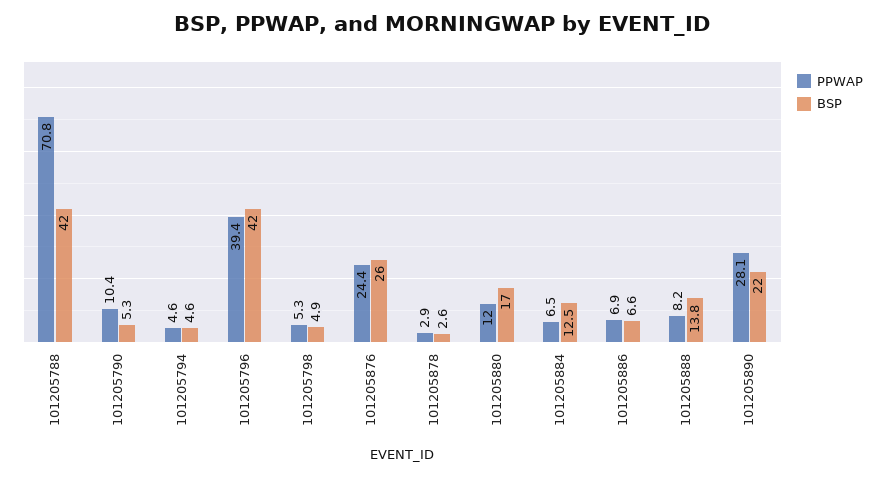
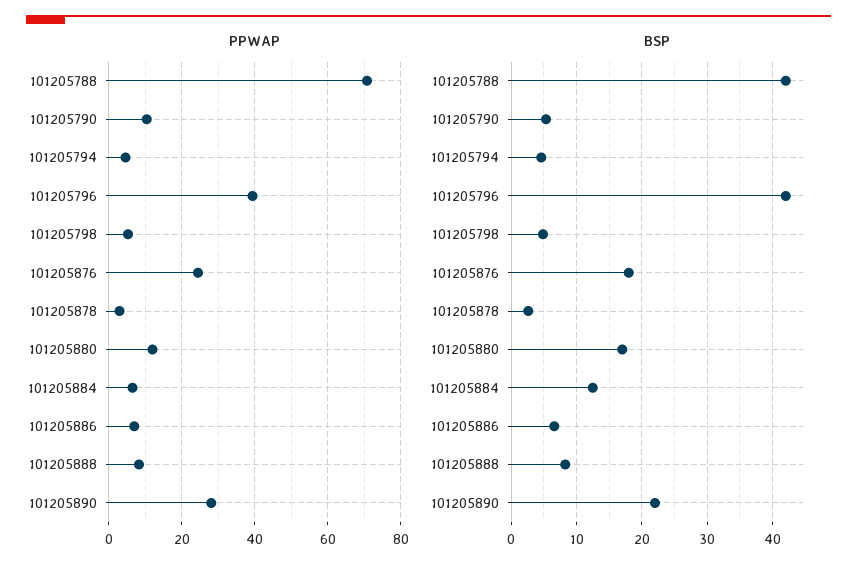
  {
    "PPWAP": {
      "101205788": 70.8,
      "101205790": 10.4,
      "101205794": 4.6,
      "101205796": 39.4,
      "101205798": 5.3,
      "101205876": 24.4,
      "101205878": 2.9,
      "101205880": 12,
      "101205884": 6.5,
      "101205886": 6.9,
      "101205888": 8.2,
      "101205890": 28.1
    },
    "BSP": {
      "101205788": 42,
      "101205790": 5.3,
      "101205794": 4.6,
      "101205796": 42,
      "101205798": 4.9,
-     "101205876": 26,
+     "101205876": 18,
      "101205878": 2.6,
      "101205880": 17,
      "101205884": 12.5,
      "101205886": 6.6,
-     "101205888": 13.8,
+     "101205888": 8,
      "101205890": 22
    }
  }

